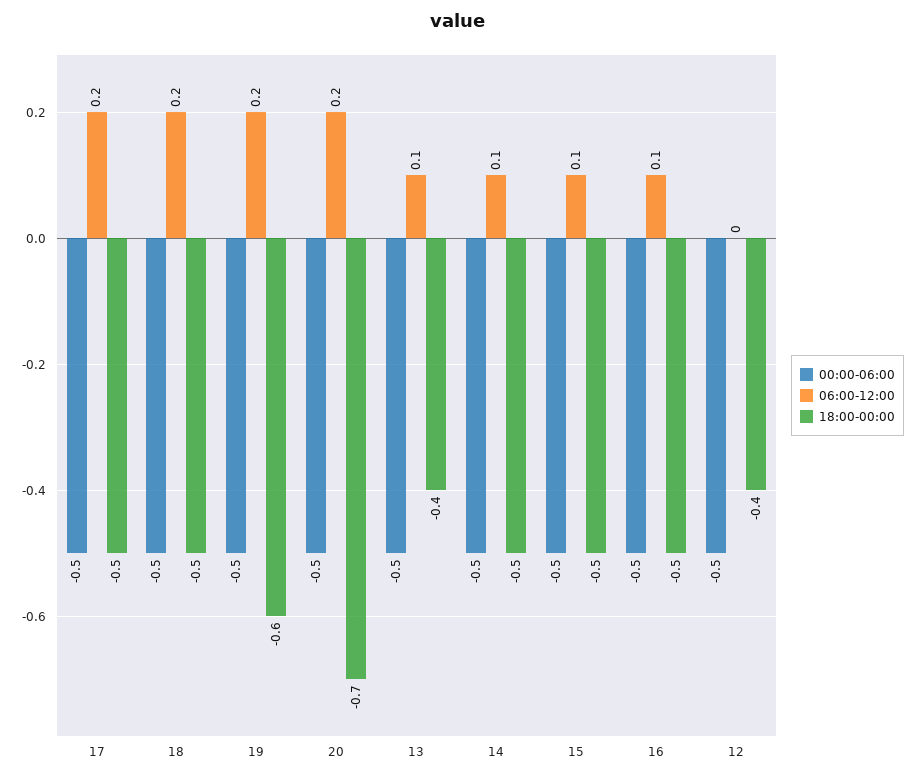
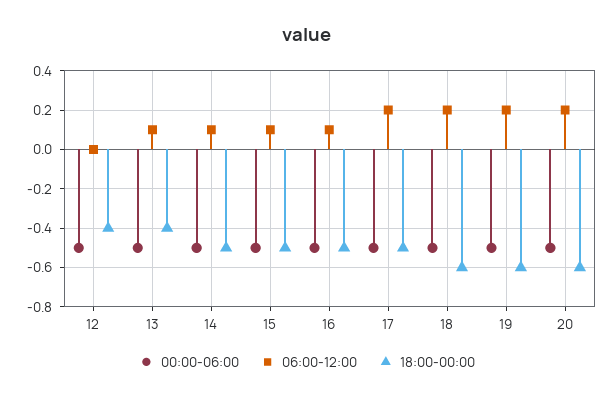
  {
    "00:00-06:00": {
      "17": -0.5,
      "18": -0.5,
      "19": -0.5,
      "20": -0.5,
      "13": -0.5,
      "14": -0.5,
      "15": -0.5,
      "16": -0.5,
      "12": -0.5
    },
    "06:00-12:00": {
      "17": 0.2,
      "18": 0.2,
      "19": 0.2,
      "20": 0.2,
      "13": 0.1,
      "14": 0.1,
      "15": 0.1,
      "16": 0.1,
      "12": 0
    },
    "18:00-00:00": {
      "17": -0.5,
-     "18": -0.5,
+     "18": -0.6,
      "19": -0.6,
-     "20": -0.7,
+     "20": -0.6,
      "13": -0.4,
      "14": -0.5,
      "15": -0.5,
      "16": -0.5,
      "12": -0.4
    }
  }

